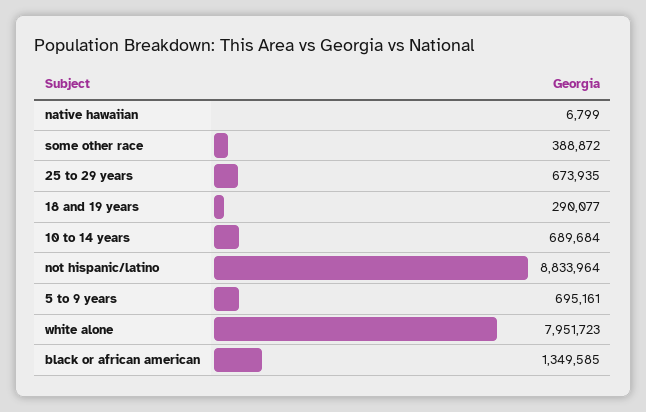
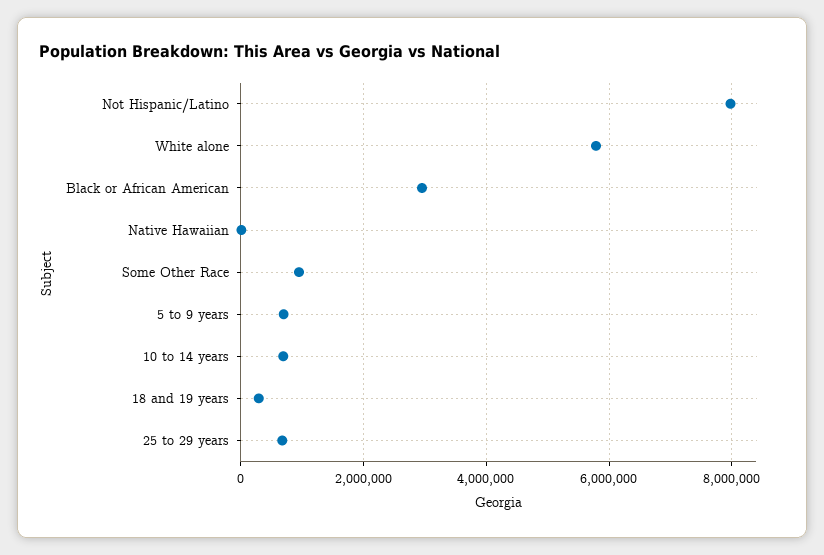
  {
    "native hawaiian": 6799,
-   "some other race": 388872,
+   "some other race": 1000000,
    "25 to 29 years": 673935,
    "18 and 19 years": 290077,
    "10 to 14 years": 689684,
-   "not hispanic/latino": 8833964,
+   "not hispanic/latino": 8000000,
    "5 to 9 years": 695161,
-   "white alone": 7951723,
+   "white alone": 5800000,
-   "black or african american": 1349585
+   "black or african american": 3000000
  }

